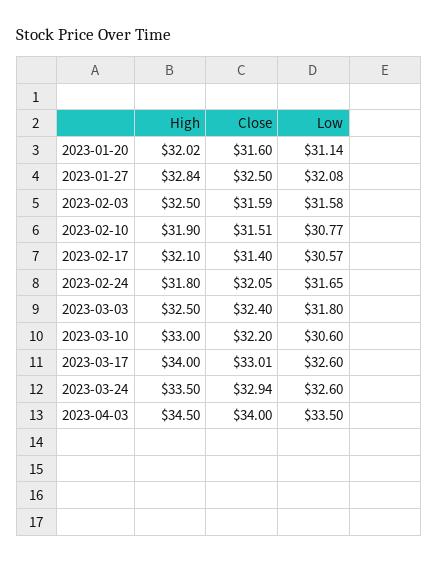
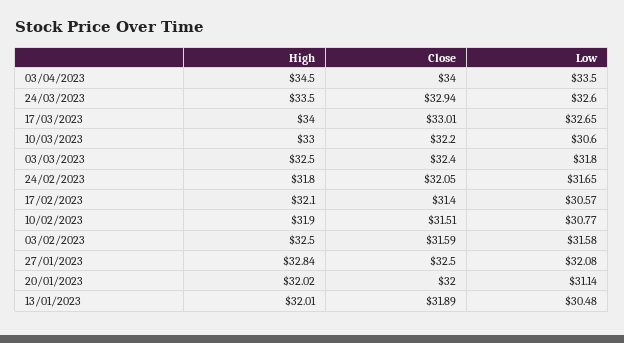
  {
    "High": {
      "2023-01-20": 32.02,
      "2023-01-27": 32.84,
      "2023-02-03": 32.5,
      "2023-02-10": 31.9,
      "2023-02-17": 32.1,
      "2023-02-24": 31.8,
      "2023-03-03": 32.5,
      "2023-03-10": 33,
      "2023-03-17": 34,
      "2023-03-24": 33.5,
-     "2023-04-03": 34.5
+     "2023-04-03": 34.5,
+     "13/01/2023": 32.01
    },
    "Close": {
-     "2023-01-20": 31.6,
+     "2023-01-20": 32,
      "2023-01-27": 32.5,
      "2023-02-03": 31.59,
      "2023-02-10": 31.51,
      "2023-02-17": 31.4,
      "2023-02-24": 32.05,
      "2023-03-03": 32.4,
      "2023-03-10": 32.2,
      "2023-03-17": 33.01,
      "2023-03-24": 32.94,
-     "2023-04-03": 34
+     "2023-04-03": 34,
+     "13/01/2023": 31.89
    },
    "Low": {
      "2023-01-20": 31.14,
      "2023-01-27": 32.08,
      "2023-02-03": 31.58,
      "2023-02-10": 30.77,
      "2023-02-17": 30.57,
      "2023-02-24": 31.65,
      "2023-03-03": 31.8,
      "2023-03-10": 30.6,
-     "2023-03-17": 32.6,
+     "2023-03-17": 32.65,
      "2023-03-24": 32.6,
-     "2023-04-03": 33.5
+     "2023-04-03": 33.5,
+     "13/01/2023": 30.48
    }
  }

